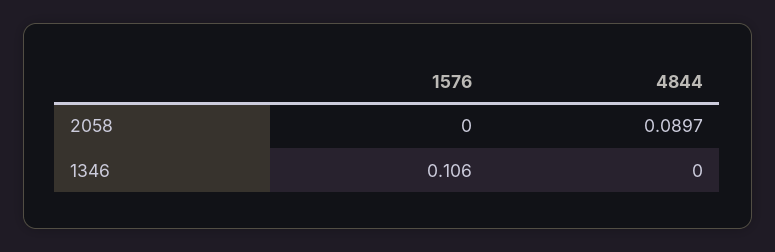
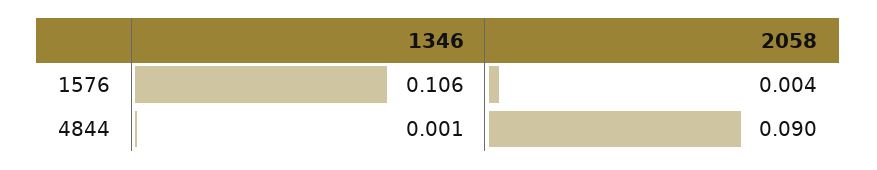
  {
    "1576": {
-     "2058": 0,
+     "2058": 0.004,
      "1346": 0.106
    },
    "4844": {
      "2058": 0.0897,
-     "1346": 0
+     "1346": 0.001
    }
  }

